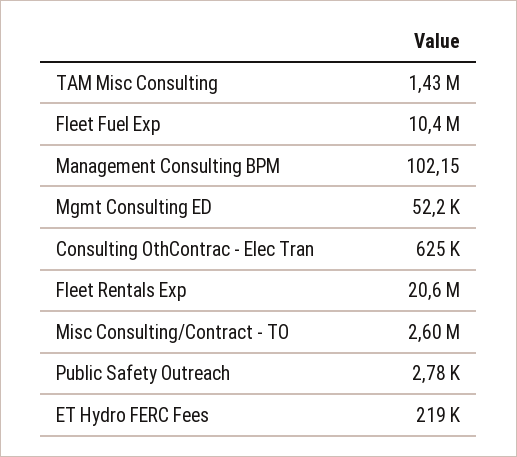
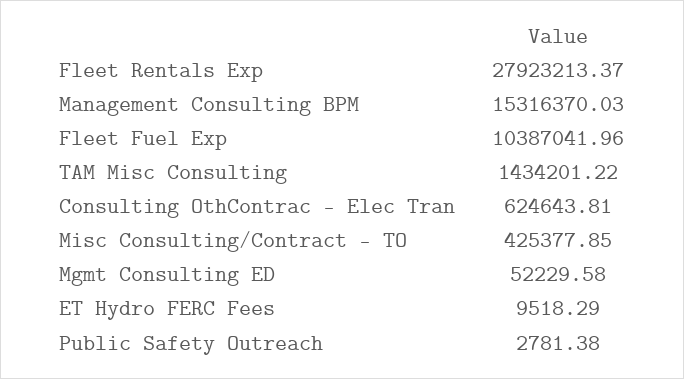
  {
    "TAM Misc Consulting": 1434201.22,
    "Fleet Fuel Exp": 10387041.96,
-   "Management Consulting BPM": 102.15,
+   "Management Consulting BPM": 15316370.03,
    "Mgmt Consulting ED": 52229.58,
    "Consulting OthContrac - Elec Tran": 624643.81,
-   "Fleet Rentals Exp": 20600000,
+   "Fleet Rentals Exp": 27923213.37,
-   "Misc Consulting/Contract - TO": 2600000,
+   "Misc Consulting/Contract - TO": 425377.85,
    "Public Safety Outreach": 2781.38,
-   "ET Hydro FERC Fees": 219000
+   "ET Hydro FERC Fees": 9518.29
  }

